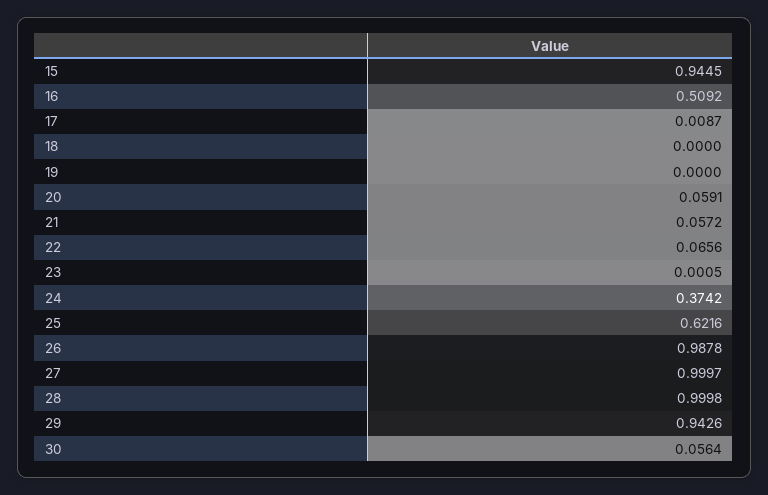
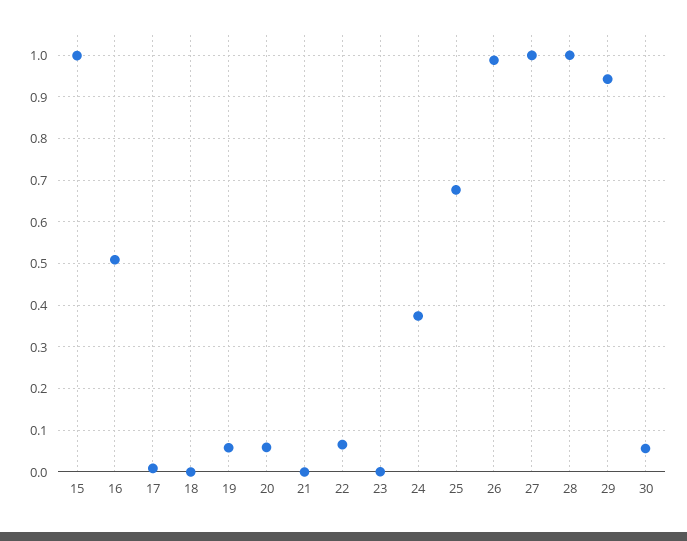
  {
-   "15": 0.9445,
+   "15": 1,
    "16": 0.5092,
    "17": 0.0087,
    "18": 0,
-   "19": 0,
+   "19": 0.06,
    "20": 0.0591,
-   "21": 0.0572,
+   "21": 0,
    "22": 0.0656,
    "23": 0.0005,
    "24": 0.3742,
-   "25": 0.6216,
+   "25": 0.68,
    "26": 0.9878,
    "27": 0.9997,
    "28": 0.9998,
    "29": 0.9426,
    "30": 0.0564
  }

